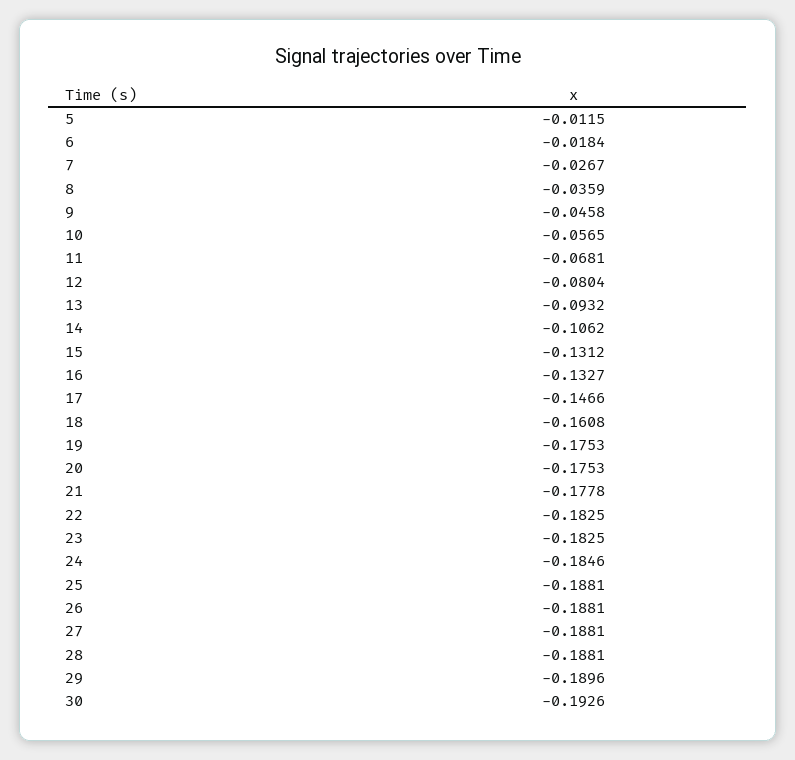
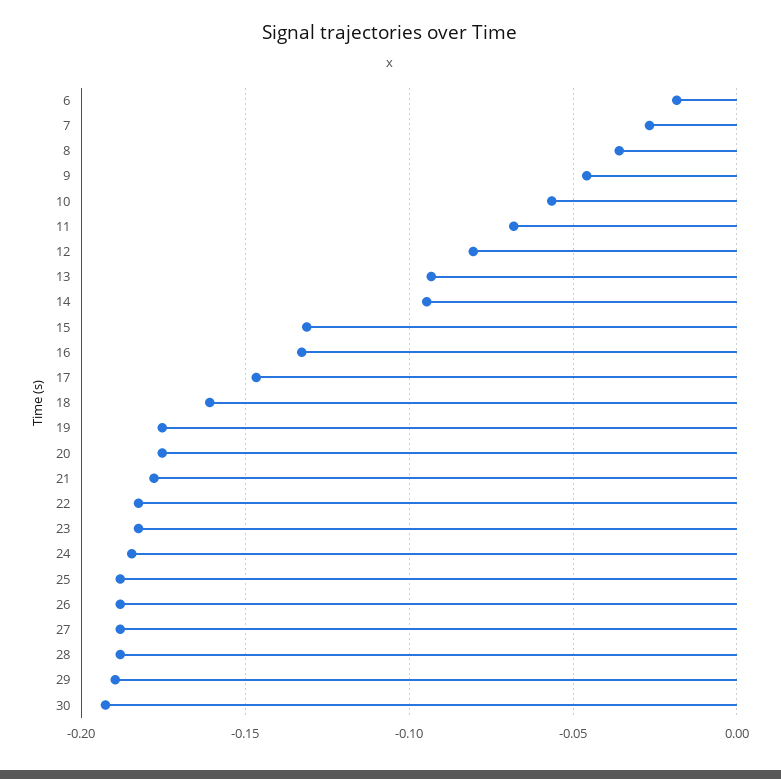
  {
-   "5": -0.0115,
    "6": -0.0184,
    "7": -0.0267,
    "8": -0.0359,
    "9": -0.0458,
    "10": -0.0565,
    "11": -0.0681,
    "12": -0.0804,
    "13": -0.0932,
-   "14": -0.1062,
+   "14": -0.095,
    "15": -0.1312,
    "16": -0.1327,
    "17": -0.1466,
    "18": -0.1608,
    "19": -0.1753,
    "20": -0.1753,
    "21": -0.1778,
    "22": -0.1825,
    "23": -0.1825,
    "24": -0.1846,
    "25": -0.1881,
    "26": -0.1881,
    "27": -0.1881,
    "28": -0.1881,
    "29": -0.1896,
    "30": -0.1926
  }

